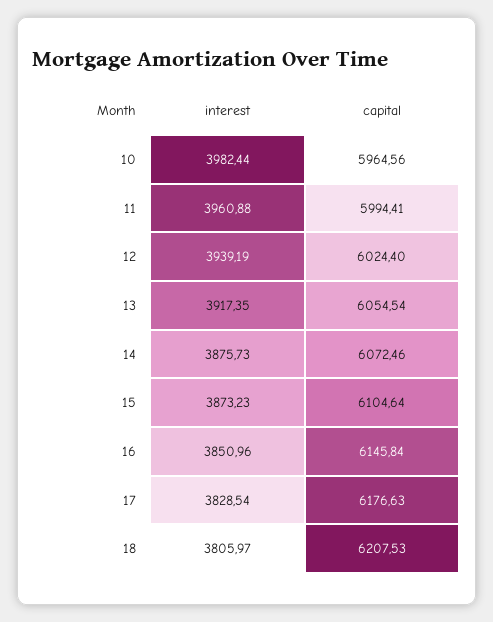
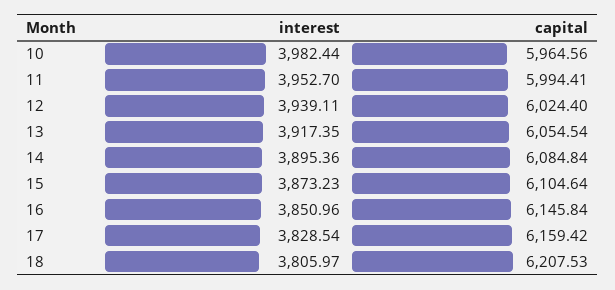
  {
    "interest": {
      "10": 3982.44,
-     "11": 3960.88,
+     "11": 3952.7,
-     "12": 3939.19,
+     "12": 3939.11,
      "13": 3917.35,
-     "14": 3875.73,
+     "14": 3895.36,
      "15": 3873.23,
      "16": 3850.96,
      "17": 3828.54,
      "18": 3805.97
    },
    "capital": {
      "10": 5964.56,
      "11": 5994.41,
      "12": 6024.4,
      "13": 6054.54,
-     "14": 6072.46,
+     "14": 6084.84,
      "15": 6104.64,
      "16": 6145.84,
-     "17": 6176.63,
+     "17": 6159.42,
      "18": 6207.53
    }
  }

